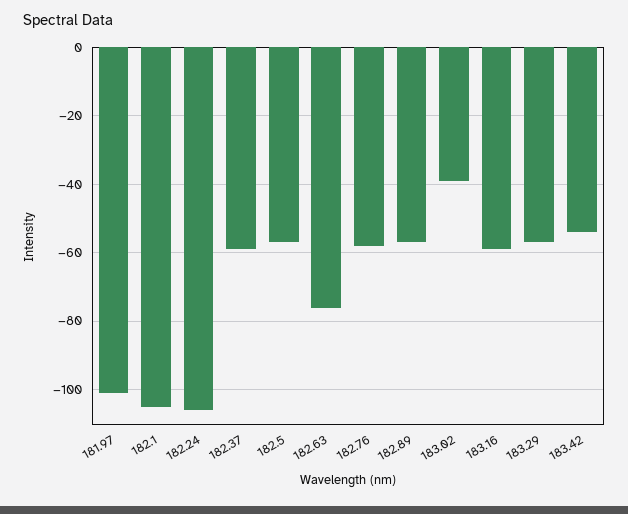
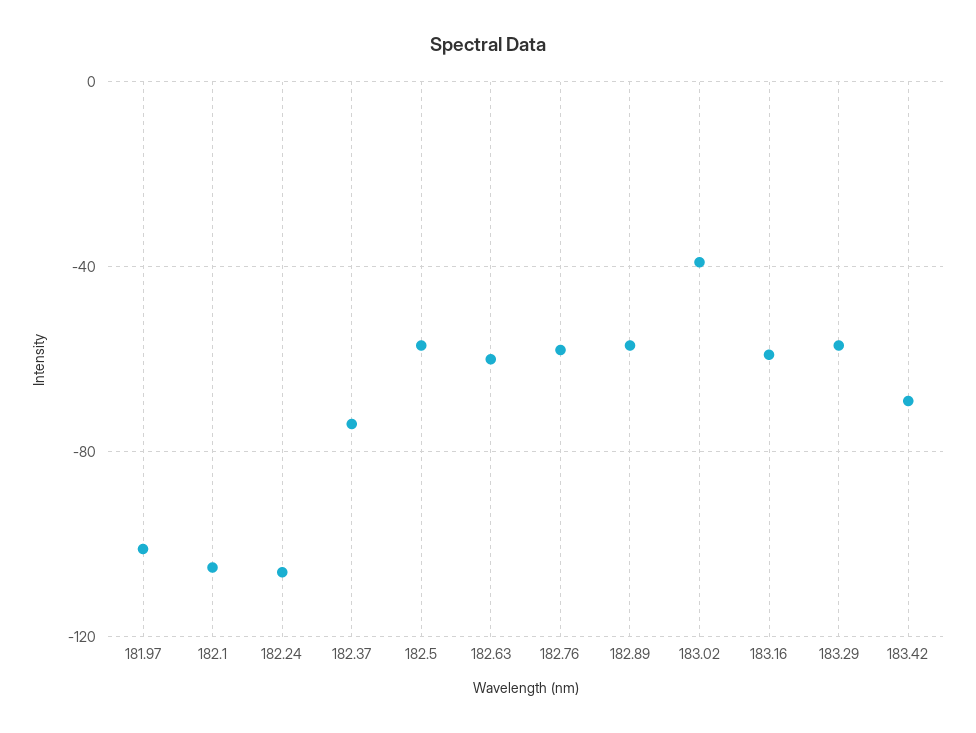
  {
    "181.97": -100,
    "182.1": -105,
    "182.24": -105,
-   "182.37": -60,
+   "182.37": -75,
    "182.5": -55,
-   "182.63": -75,
+   "182.63": -60,
    "182.76": -60,
    "182.89": -55,
    "183.02": -40,
    "183.16": -60,
    "183.29": -55,
-   "183.42": -55
+   "183.42": -70
  }

